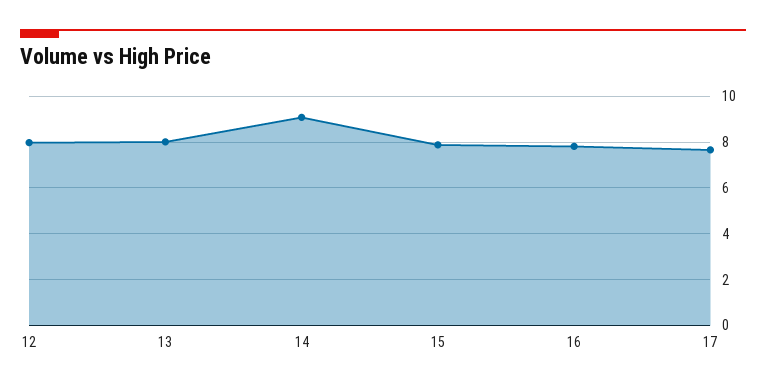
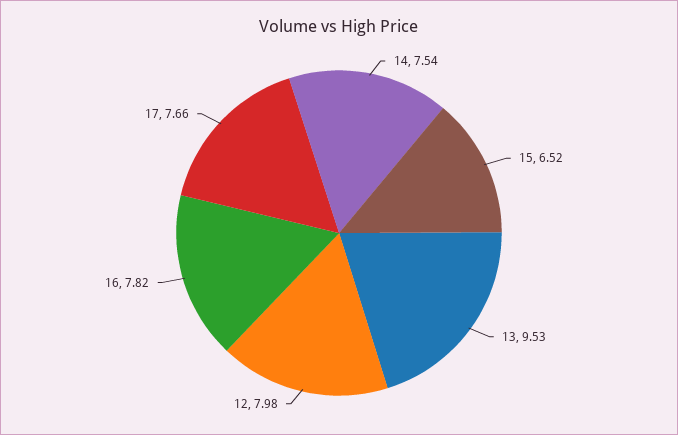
  {
    "12": 7.98,
-   "13": 8,
+   "13": 9.53,
-   "14": 9,
+   "14": 7.54,
-   "15": 8,
+   "15": 6.52,
    "16": 7.82,
    "17": 7.66
  }

